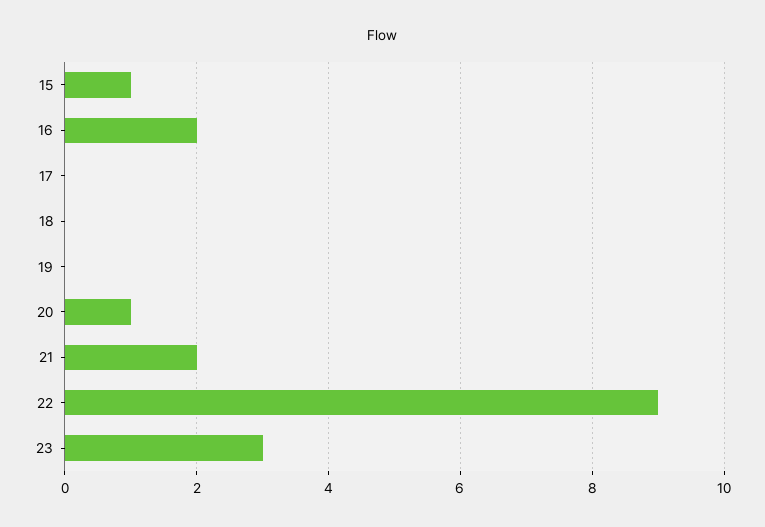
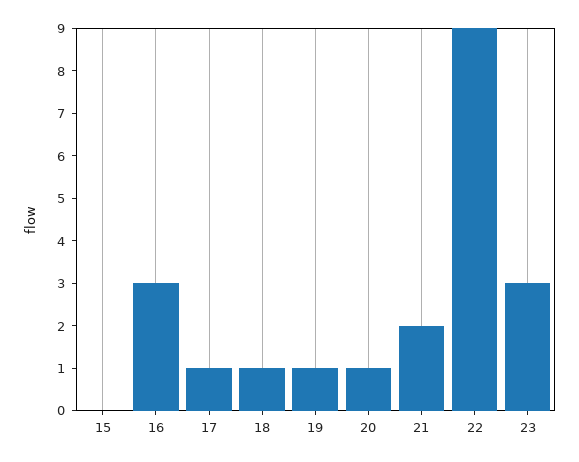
  {
-   "15": 1,
+   "15": 0,
-   "16": 2,
+   "16": 3,
-   "17": 0,
+   "17": 1,
-   "18": 0,
+   "18": 1,
-   "19": 0,
+   "19": 1,
    "20": 1,
    "21": 2,
    "22": 9,
    "23": 3
  }

